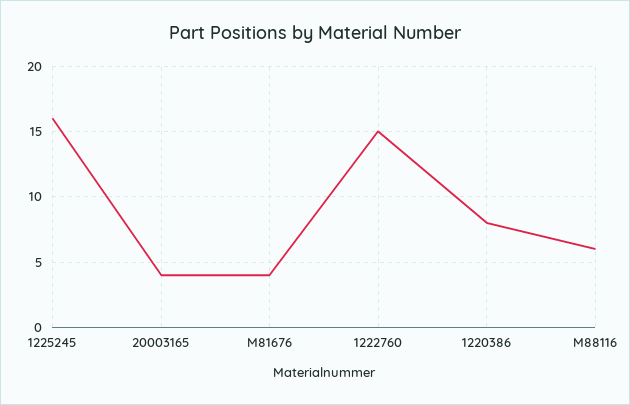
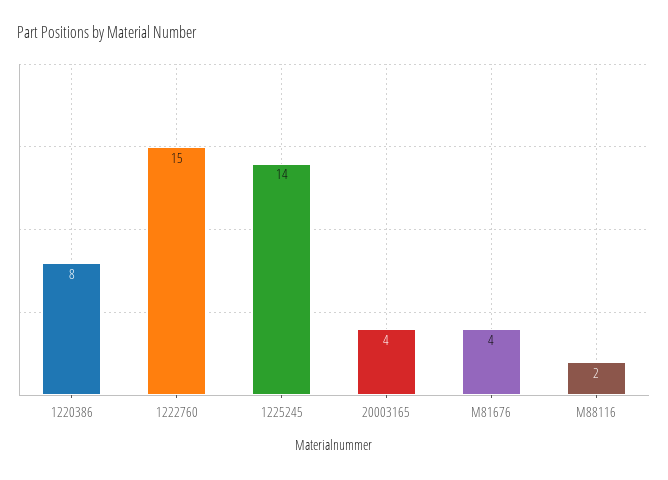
  {
-   "1225245": 16,
+   "1225245": 14,
    "20003165": 4,
    "M81676": 4,
    "1222760": 15,
    "1220386": 8,
-   "M88116": 6
+   "M88116": 2
  }

